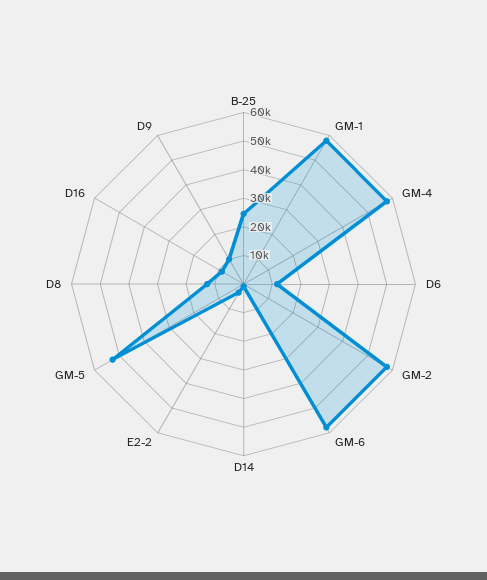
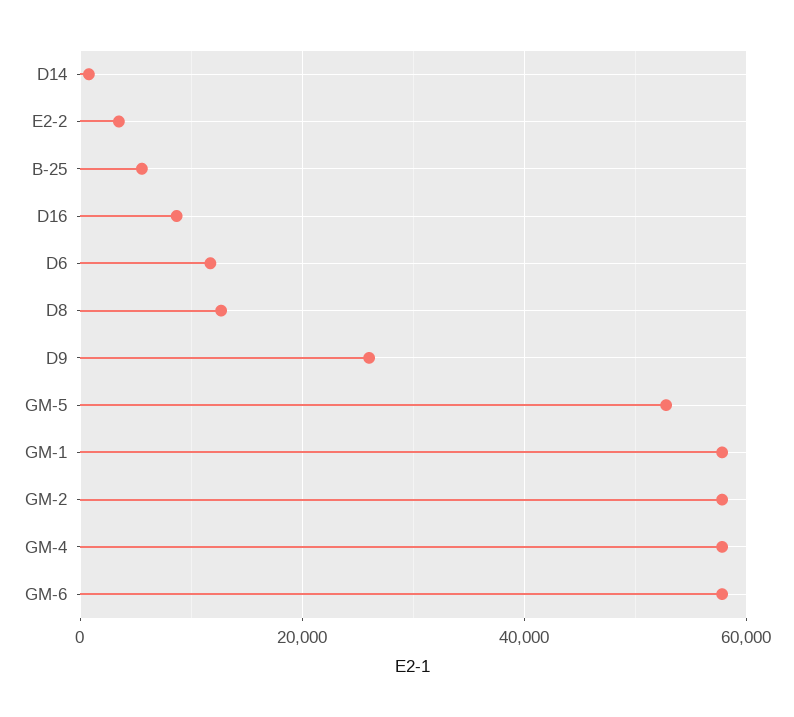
  {
-   "B-25": 25000,
+   "B-25": 6000,
    "GM-1": 58000,
    "GM-4": 58000,
    "D6": 12000,
    "GM-2": 58000,
    "GM-6": 58000,
    "D14": 0,
    "E2-2": 4000,
    "GM-5": 52000,
    "D8": 12000,
    "D16": 8000,
-   "D9": 10000
+   "D9": 26000
  }

